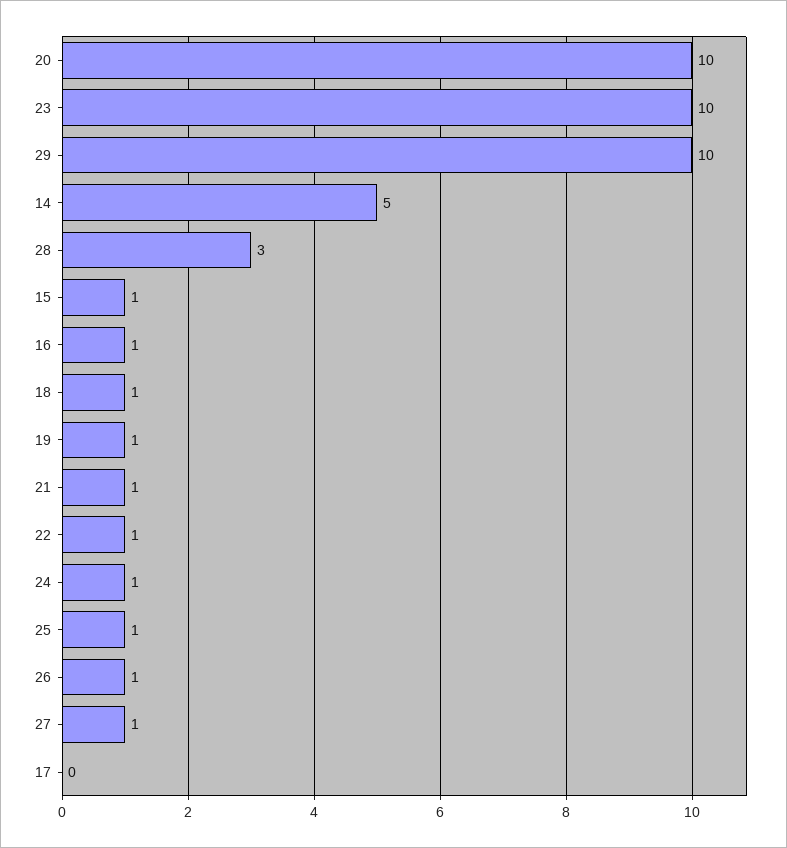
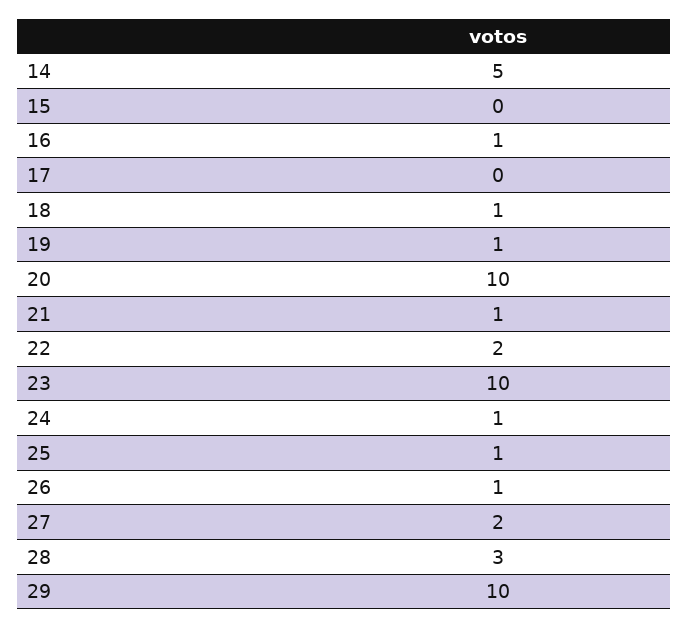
  {
    "20": 10,
    "23": 10,
    "29": 10,
    "14": 5,
    "28": 3,
-   "15": 1,
+   "15": 0,
    "16": 1,
    "18": 1,
    "19": 1,
    "21": 1,
-   "22": 1,
+   "22": 2,
    "24": 1,
    "25": 1,
    "26": 1,
-   "27": 1,
+   "27": 2,
    "17": 0
  }

